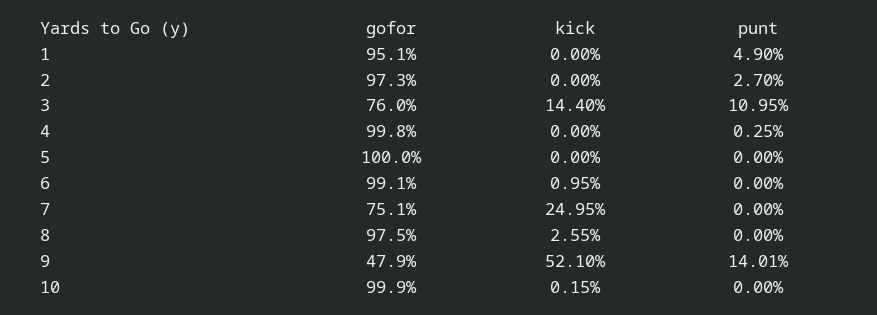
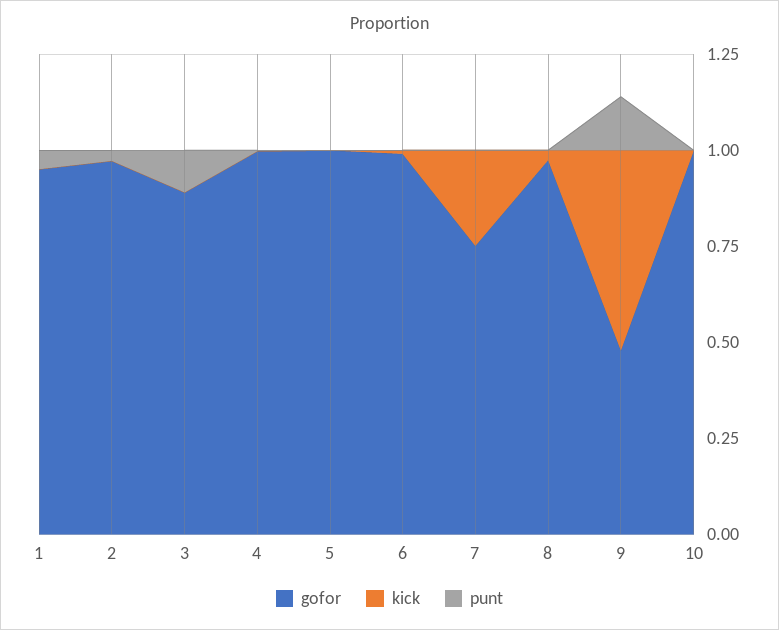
  {
    "gofor": {
      "1": 0.951,
      "2": 0.973,
-     "3": 0.76,
+     "3": 0.9,
      "4": 0.998,
      "5": 1,
      "6": 0.991,
      "7": 0.751,
      "8": 0.975,
      "9": 0.479,
      "10": 0.999
    },
    "kick": {
      "1": 0,
      "2": 0,
-     "3": 0.144,
+     "3": 0,
      "4": 0,
      "5": 0,
      "6": 0.0095,
      "7": 0.2495,
      "8": 0.0255,
      "9": 0.521,
      "10": 0.0015
    },
    "punt": {
      "1": 0.049,
      "2": 0.027,
      "3": 0.1095,
      "4": 0.0025,
      "5": 0,
      "6": 0,
      "7": 0,
      "8": 0,
      "9": 0.1401,
      "10": 0
    }
  }

